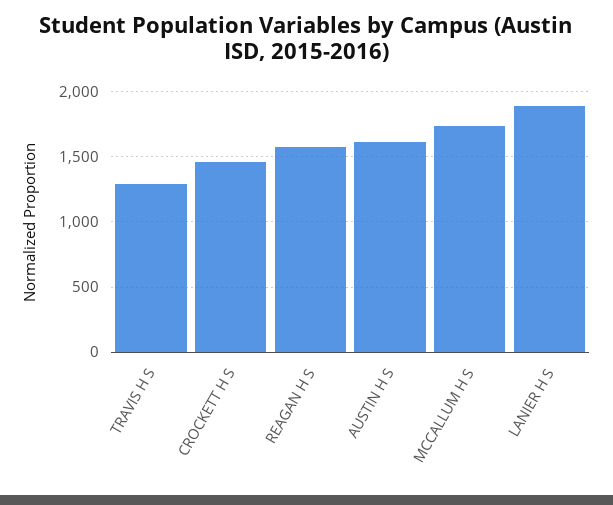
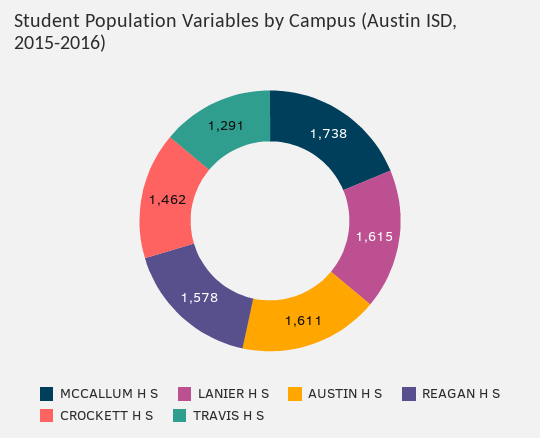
  {
    "TRAVIS H S": 1291,
    "CROCKETT H S": 1462,
    "REAGAN H S": 1578,
    "AUSTIN H S": 1611,
    "MCCALLUM H S": 1738,
-   "LANIER H S": 1900
+   "LANIER H S": 1615
  }

